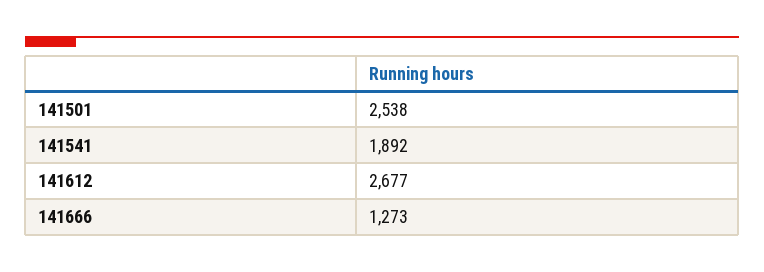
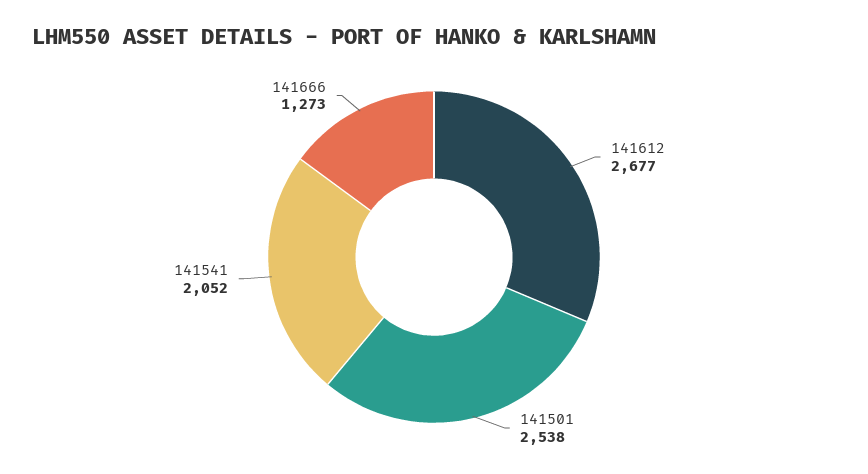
  {
    "141501": 2538,
-   "141541": 1892,
+   "141541": 2052,
    "141612": 2677,
    "141666": 1273
  }

